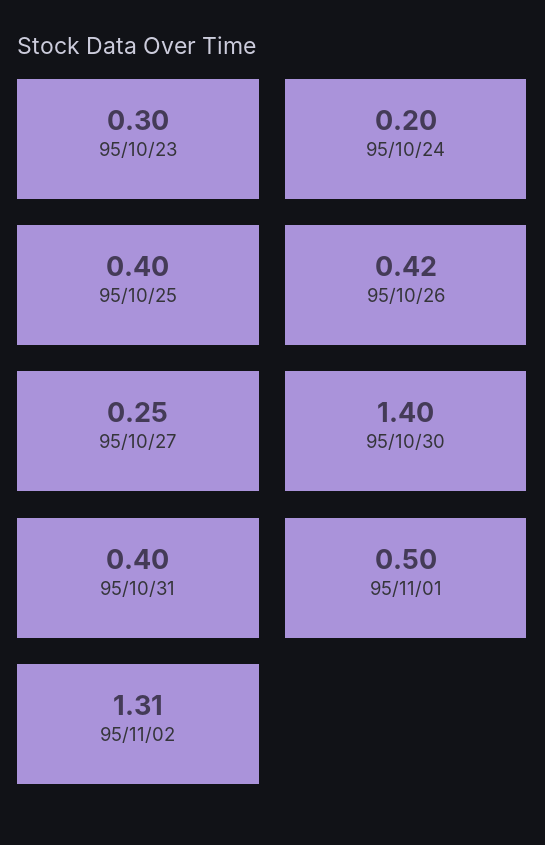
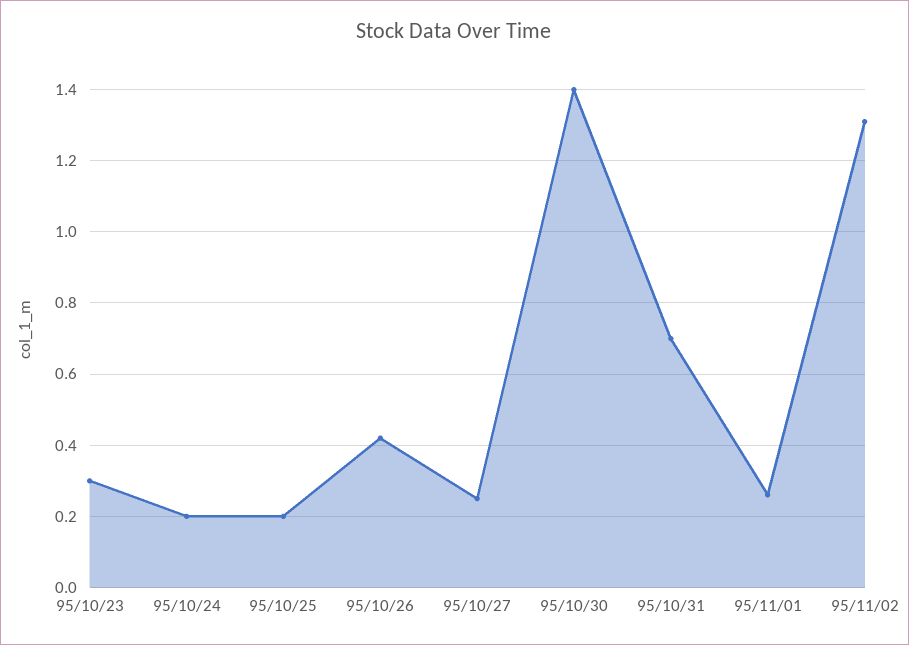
  {
    "95/10/23": 0.3,
    "95/10/24": 0.2,
-   "95/10/25": 0.4,
+   "95/10/25": 0.2,
    "95/10/26": 0.42,
    "95/10/27": 0.25,
    "95/10/30": 1.4,
-   "95/10/31": 0.4,
+   "95/10/31": 0.7,
-   "95/11/01": 0.5,
+   "95/11/01": 0.25,
    "95/11/02": 1.31
  }

